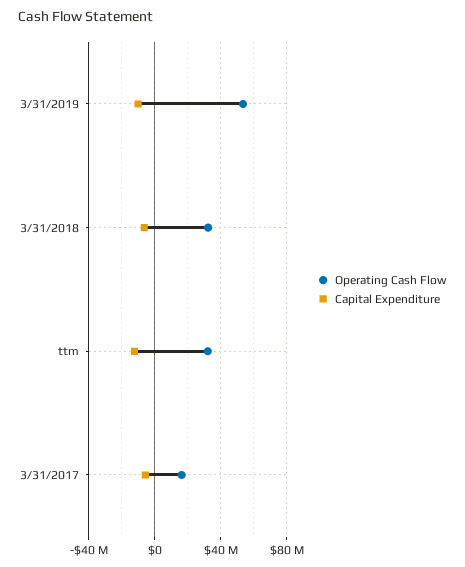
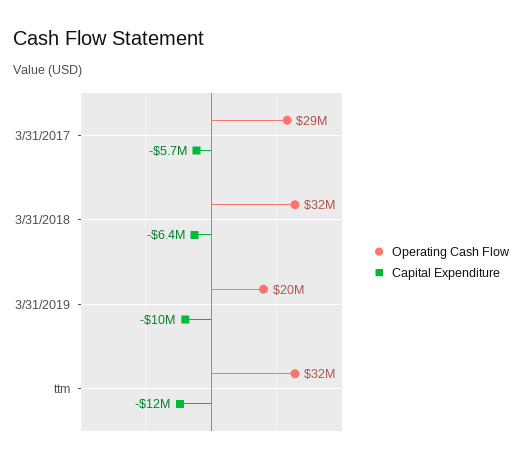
  {
    "Operating Cash Flow": {
-     "3/31/2019": 55000000,
+     "3/31/2019": 20000000,
      "3/31/2018": 32000000,
      "ttm": 32000000,
-     "3/31/2017": 15000000
+     "3/31/2017": 29000000
    },
    "Capital Expenditure": {
      "3/31/2019": -10000000,
      "3/31/2018": -6400000,
      "ttm": -12000000,
      "3/31/2017": -5700000
    }
  }

